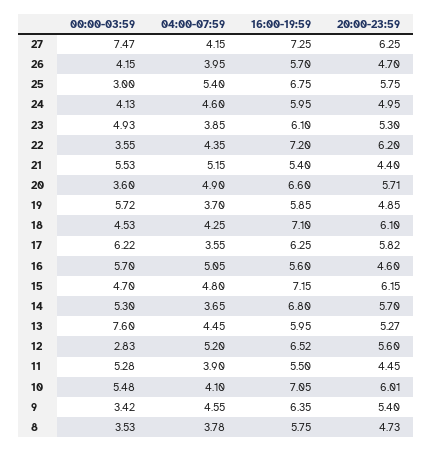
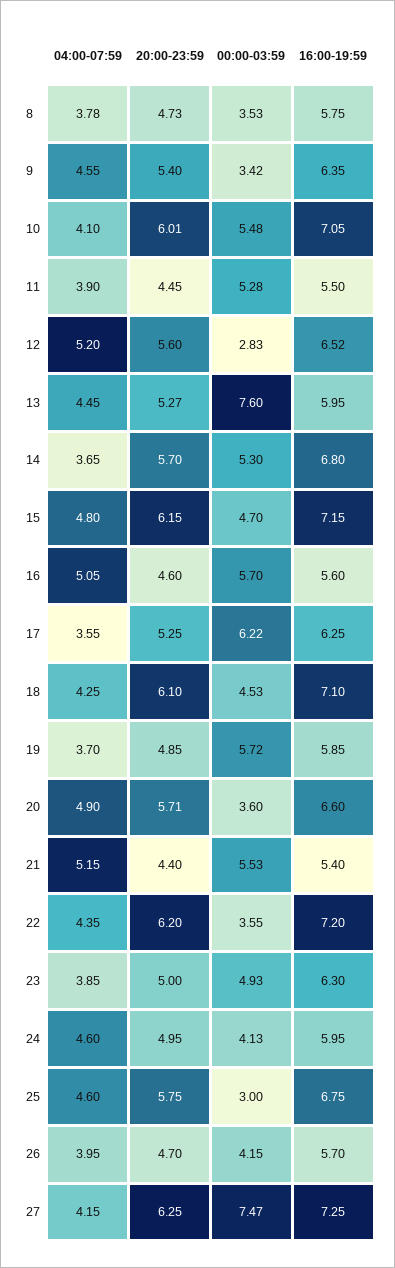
  {
    "00:00-03:59": {
      "27": 7.47,
      "26": 4.15,
      "25": 3,
      "24": 4.13,
      "23": 4.93,
      "22": 3.55,
      "21": 5.53,
      "20": 3.6,
      "19": 5.72,
      "18": 4.53,
      "17": 6.22,
      "16": 5.7,
      "15": 4.7,
      "14": 5.3,
      "13": 7.6,
      "12": 2.83,
      "11": 5.28,
      "10": 5.48,
      "9": 3.42,
      "8": 3.53
    },
    "04:00-07:59": {
      "27": 4.15,
      "26": 3.95,
-     "25": 5.4,
+     "25": 4.6,
      "24": 4.6,
      "23": 3.85,
      "22": 4.35,
      "21": 5.15,
      "20": 4.9,
      "19": 3.7,
      "18": 4.25,
      "17": 3.55,
      "16": 5.05,
      "15": 4.8,
      "14": 3.65,
      "13": 4.45,
      "12": 5.2,
      "11": 3.9,
      "10": 4.1,
      "9": 4.55,
      "8": 3.78
    },
    "16:00-19:59": {
      "27": 7.25,
      "26": 5.7,
      "25": 6.75,
      "24": 5.95,
-     "23": 6.1,
+     "23": 6.3,
      "22": 7.2,
      "21": 5.4,
      "20": 6.6,
      "19": 5.85,
      "18": 7.1,
      "17": 6.25,
      "16": 5.6,
      "15": 7.15,
      "14": 6.8,
      "13": 5.95,
      "12": 6.52,
      "11": 5.5,
      "10": 7.05,
      "9": 6.35,
      "8": 5.75
    },
    "20:00-23:59": {
      "27": 6.25,
      "26": 4.7,
      "25": 5.75,
      "24": 4.95,
-     "23": 5.3,
+     "23": 5,
      "22": 6.2,
      "21": 4.4,
      "20": 5.71,
      "19": 4.85,
      "18": 6.1,
-     "17": 5.82,
+     "17": 5.25,
      "16": 4.6,
      "15": 6.15,
      "14": 5.7,
      "13": 5.27,
      "12": 5.6,
      "11": 4.45,
      "10": 6.01,
      "9": 5.4,
      "8": 4.73
    }
  }

